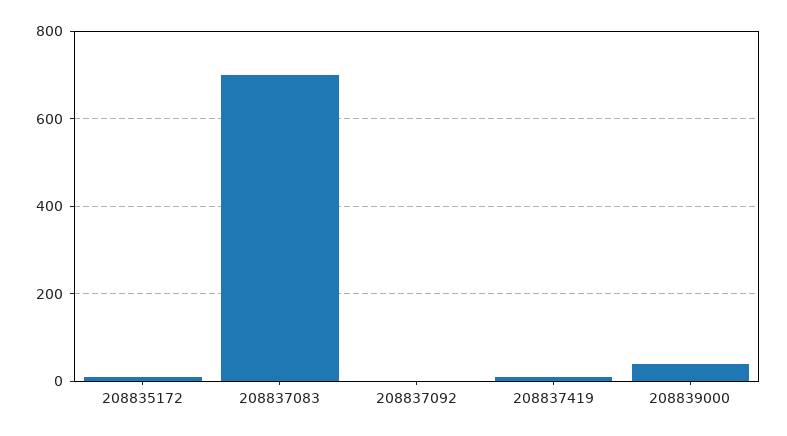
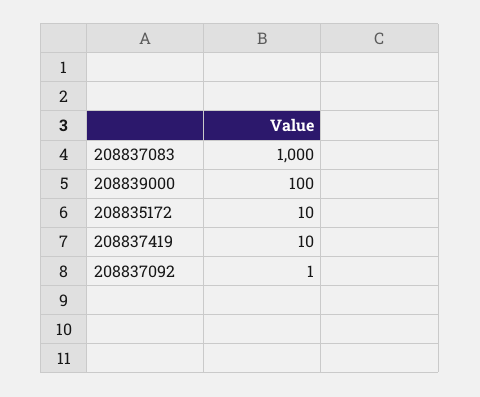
  {
    "208835172": 10,
-   "208837083": 700,
+   "208837083": 1000,
    "208837092": 1,
    "208837419": 10,
-   "208839000": 40
+   "208839000": 100
  }

